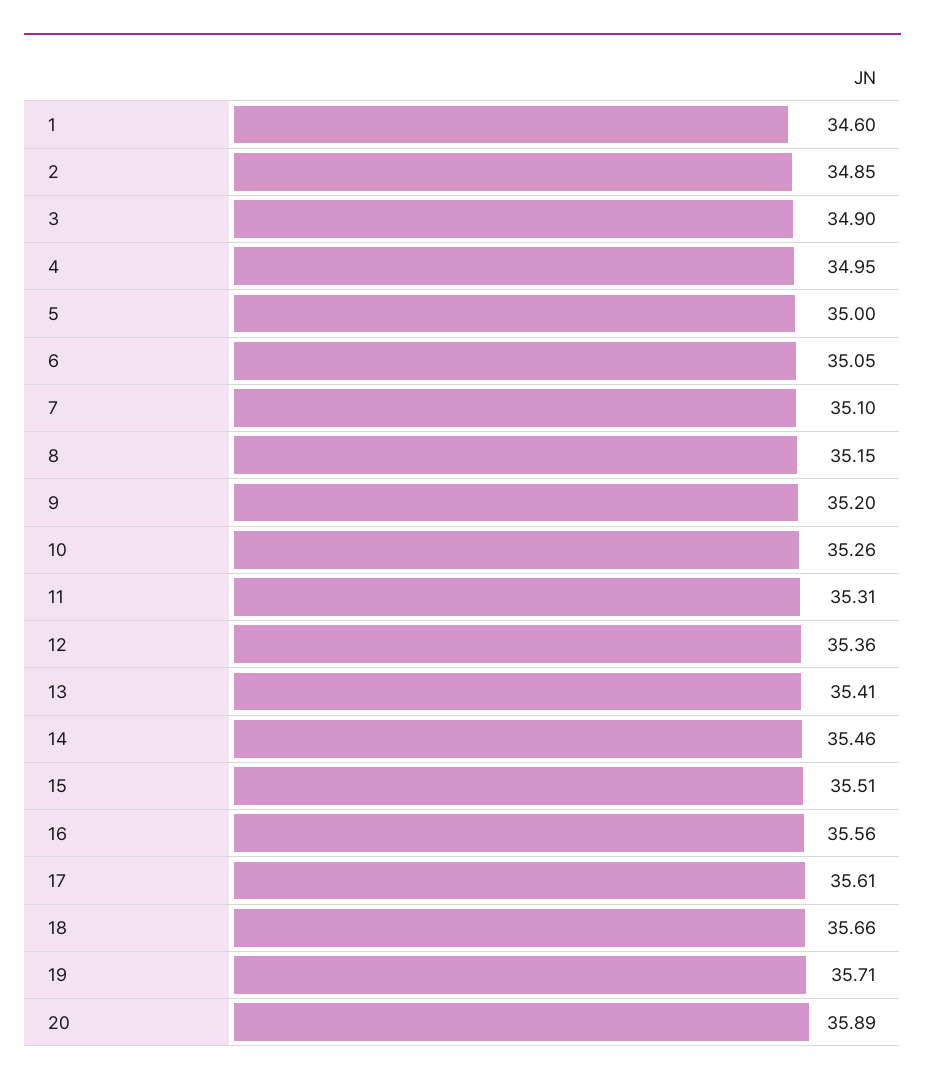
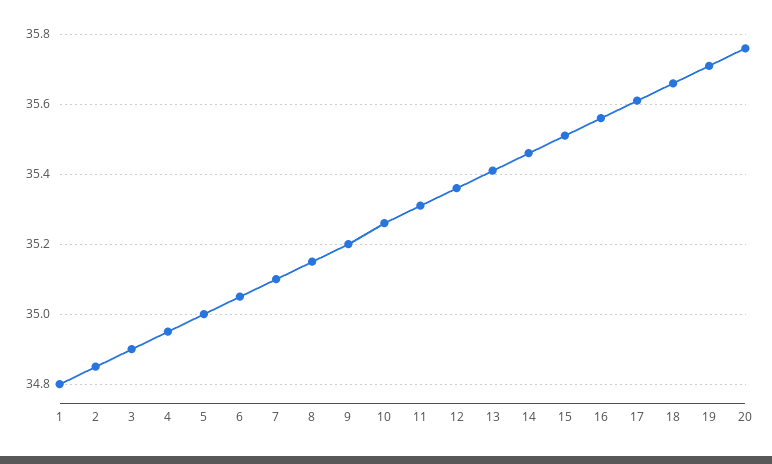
  {
-   "1": 34.6,
+   "1": 34.8,
    "2": 34.85,
    "3": 34.9,
    "4": 34.95,
    "5": 35,
    "6": 35.05,
    "7": 35.1,
    "8": 35.15,
    "9": 35.2,
    "10": 35.26,
    "11": 35.31,
    "12": 35.36,
    "13": 35.41,
    "14": 35.46,
    "15": 35.51,
    "16": 35.56,
    "17": 35.61,
    "18": 35.66,
    "19": 35.71,
-   "20": 35.89
+   "20": 35.75
  }

